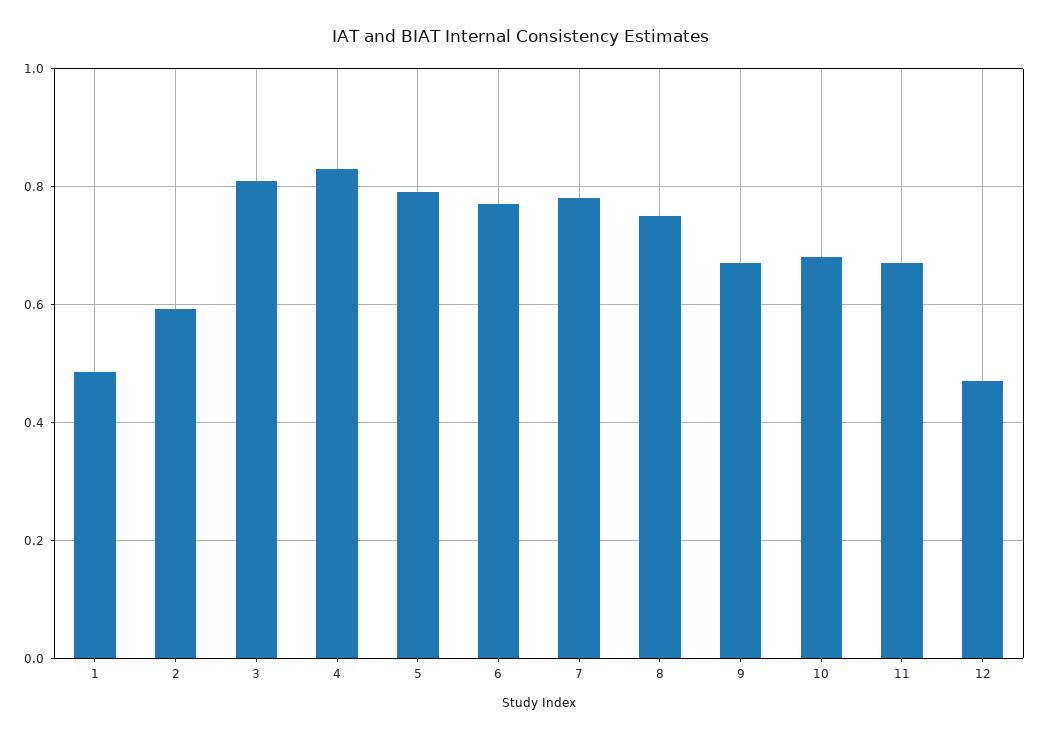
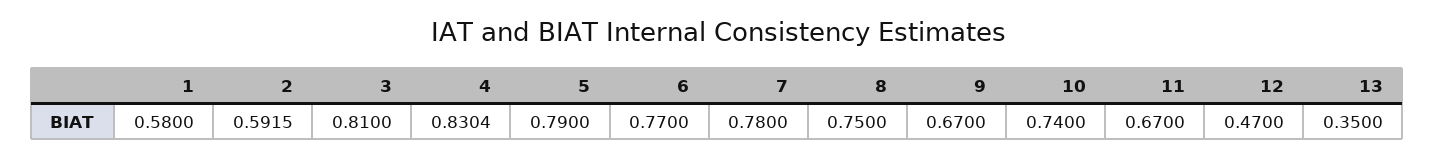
  {
-   "1": 0.48,
+   "1": 0.58,
    "2": 0.5915,
    "3": 0.81,
    "4": 0.8304,
    "5": 0.79,
    "6": 0.77,
    "7": 0.78,
    "8": 0.75,
    "9": 0.67,
-   "10": 0.68,
+   "10": 0.74,
    "11": 0.67,
-   "12": 0.47
+   "12": 0.47,
+   "13": 0.35
  }

